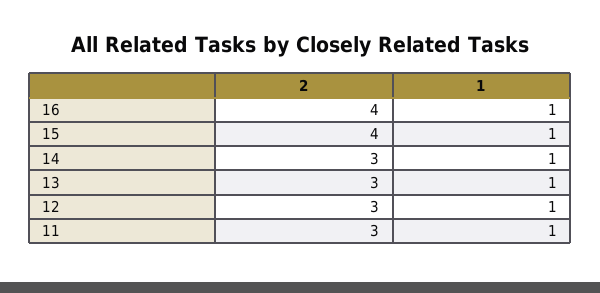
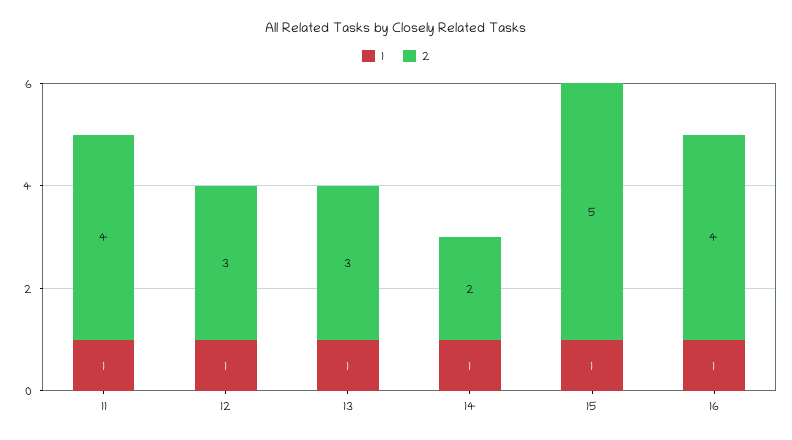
  {
    "2": {
      "16": 4,
-     "15": 4,
+     "15": 5,
-     "14": 3,
+     "14": 2,
      "13": 3,
      "12": 3,
-     "11": 3
+     "11": 4
    },
    "1": {
      "16": 1,
      "15": 1,
      "14": 1,
      "13": 1,
      "12": 1,
      "11": 1
    }
  }

